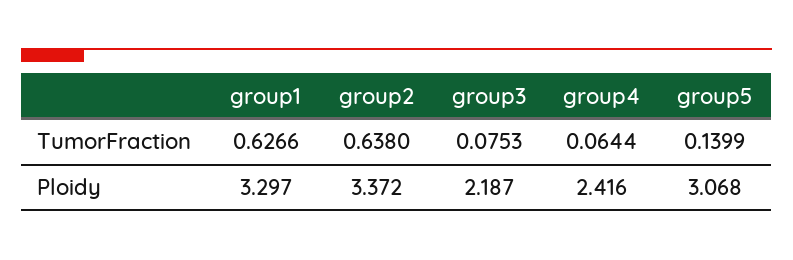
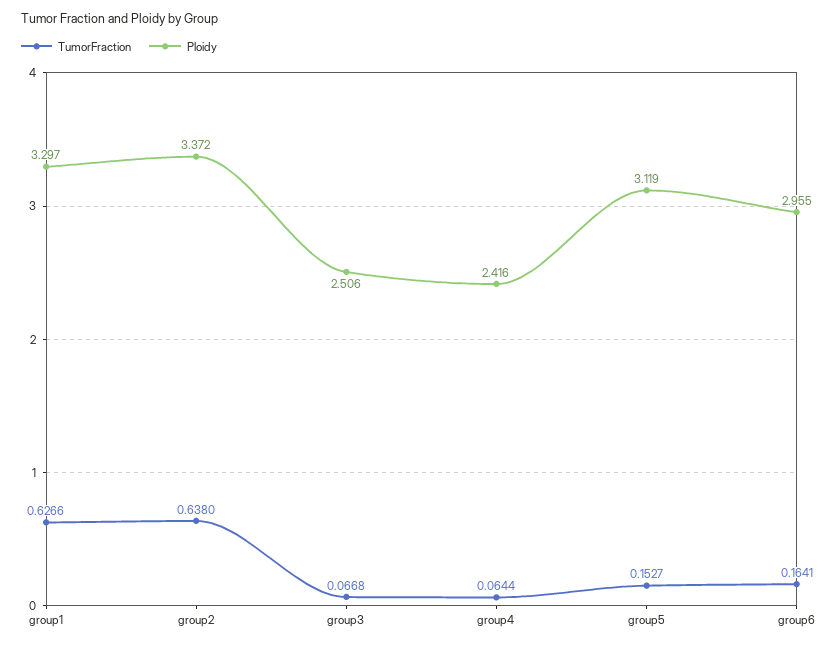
  {
    "TumorFraction": {
      "group1": 0.6266,
      "group2": 0.638,
-     "group3": 0.0753,
+     "group3": 0.0668,
      "group4": 0.0644,
-     "group5": 0.1399
+     "group5": 0.1527,
+     "group6": 0.1641
    },
    "Ploidy": {
      "group1": 3.297,
      "group2": 3.372,
-     "group3": 2.187,
+     "group3": 2.506,
      "group4": 2.416,
-     "group5": 3.068
+     "group5": 3.119,
+     "group6": 2.955
    }
  }

